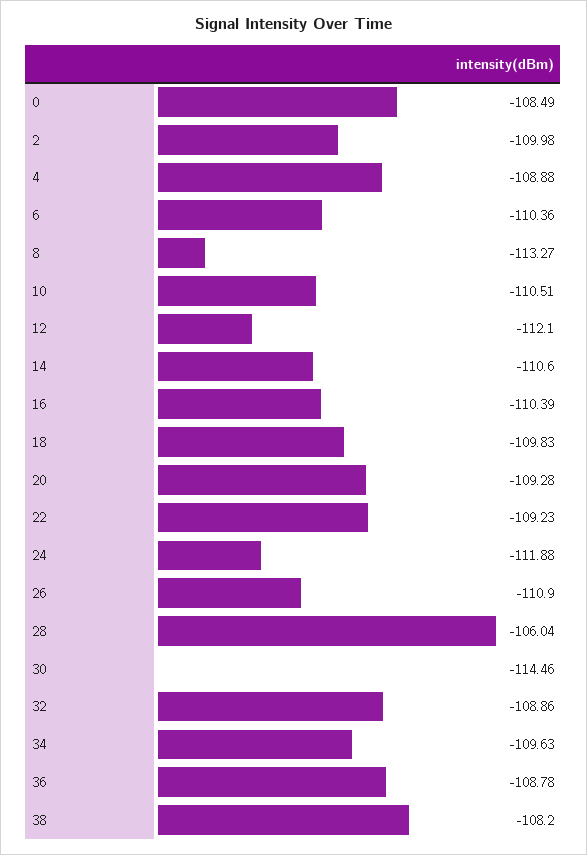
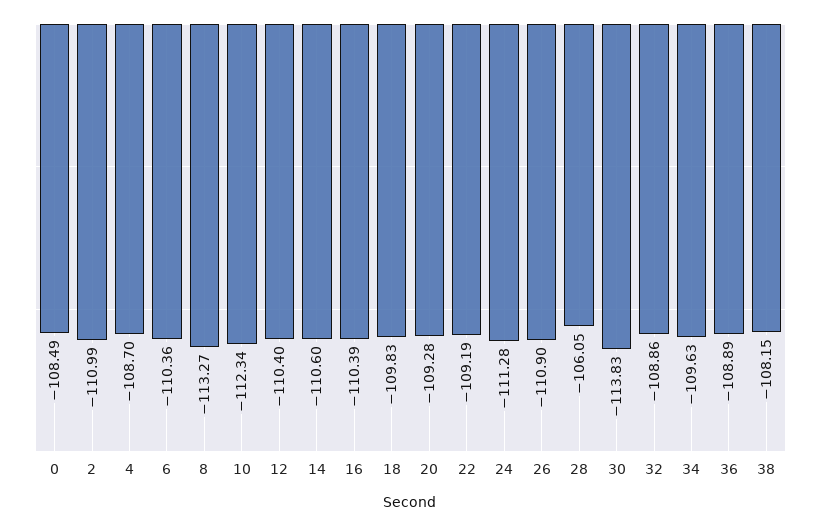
  {
    "0": -108.49,
-   "2": -109.98,
+   "2": -110.99,
-   "4": -108.88,
+   "4": -108.7,
    "6": -110.36,
    "8": -113.27,
-   "10": -110.51,
+   "10": -112.34,
-   "12": -112.1,
+   "12": -110.4,
    "14": -110.6,
    "16": -110.39,
    "18": -109.83,
    "20": -109.28,
-   "22": -109.23,
+   "22": -109.19,
-   "24": -111.88,
+   "24": -111.28,
    "26": -110.9,
-   "28": -106.04,
+   "28": -106.05,
-   "30": -114.46,
+   "30": -113.83,
    "32": -108.86,
    "34": -109.63,
-   "36": -108.78,
+   "36": -108.89,
-   "38": -108.2
+   "38": -108.15
  }

